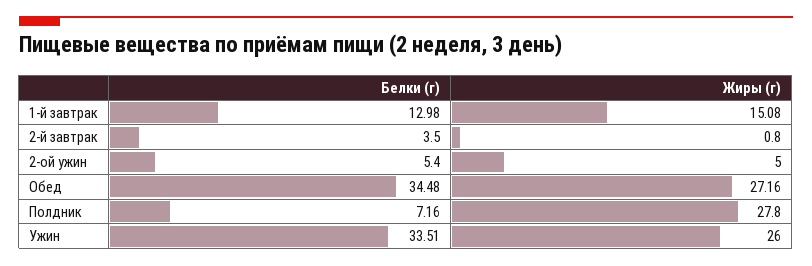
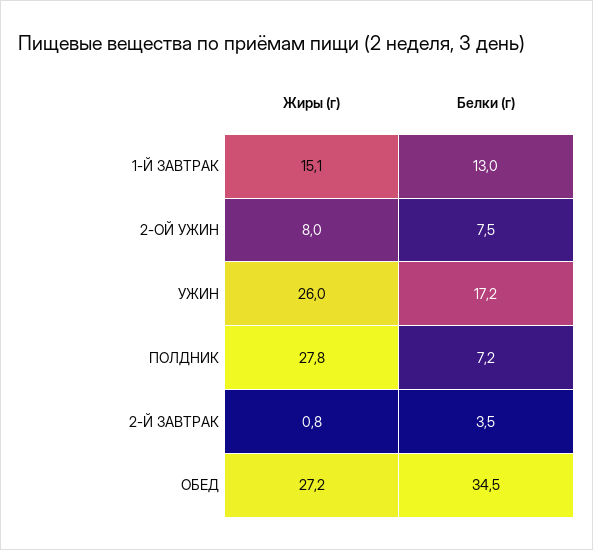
  {
    "Белки (г)": {
      "1-й завтрак": 12.98,
      "2-й завтрак": 3.5,
-     "2-ой ужин": 5.4,
+     "2-ой ужин": 7.5,
      "Обед": 34.48,
      "Полдник": 7.16,
-     "Ужин": 33.51
+     "Ужин": 17.2
    },
    "Жиры (г)": {
      "1-й завтрак": 15.08,
      "2-й завтрак": 0.8,
-     "2-ой ужин": 5,
+     "2-ой ужин": 8,
      "Обед": 27.16,
      "Полдник": 27.8,
      "Ужин": 26
    }
  }

